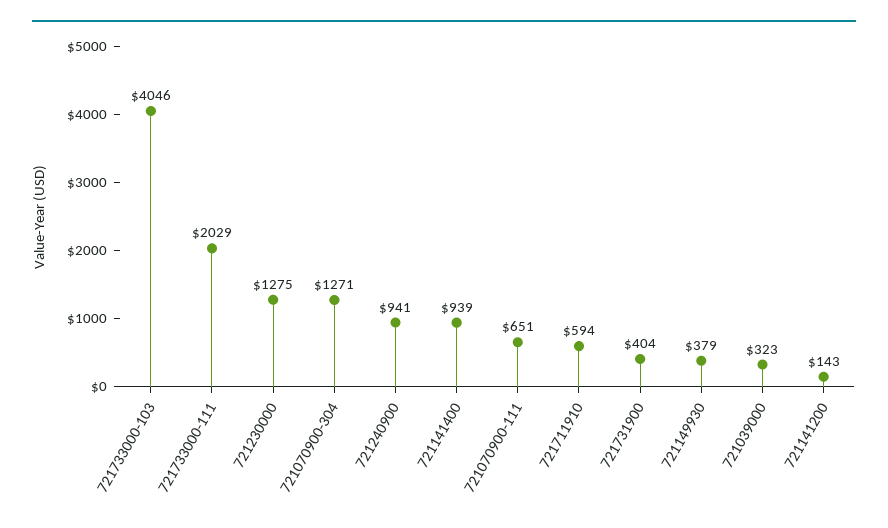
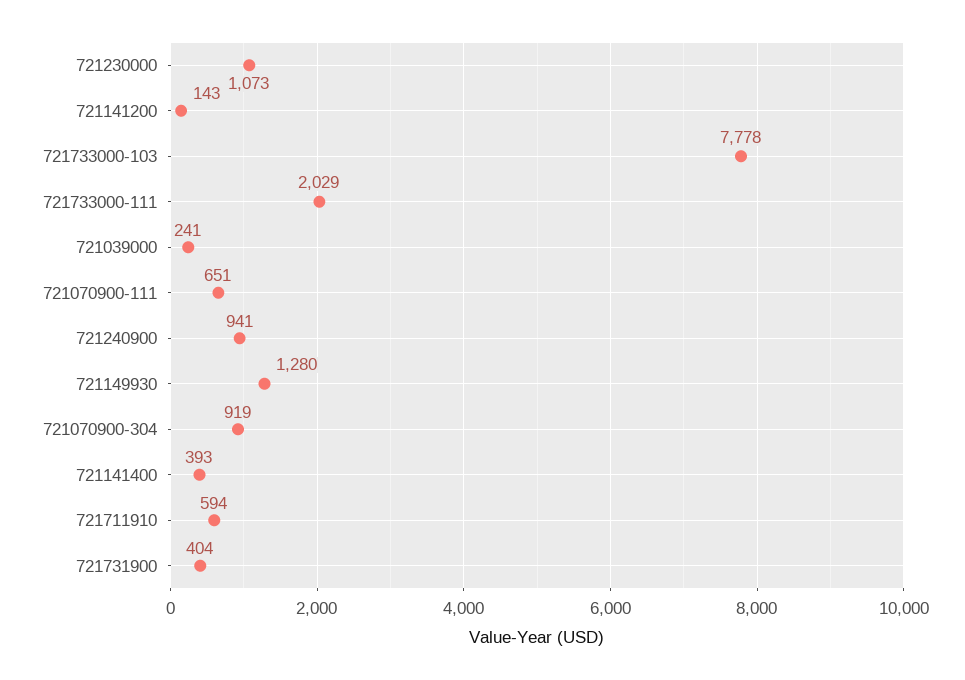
  {
-   "721733000-103": 4046,
+   "721733000-103": 7778,
    "721733000-111": 2029,
-   "721230000": 1275,
+   "721230000": 1073,
-   "721070900-304": 1271,
+   "721070900-304": 919,
    "721240900": 941,
-   "721141400": 939,
+   "721141400": 393,
    "721070900-111": 651,
    "721711910": 594,
    "721731900": 404,
-   "721149930": 379,
+   "721149930": 1280,
-   "721039000": 323,
+   "721039000": 241,
    "721141200": 143
  }

